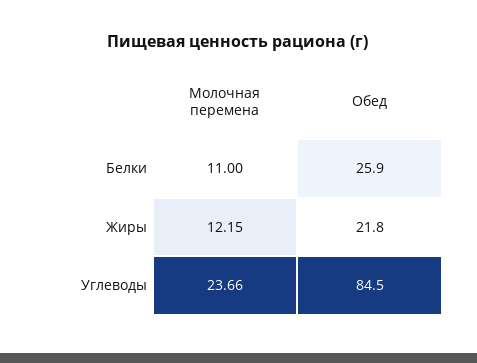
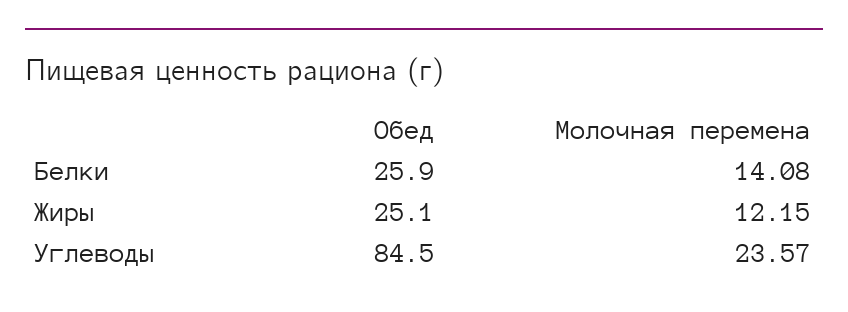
  {
    "Молочная перемена": {
-     "Белки": 11,
+     "Белки": 14.08,
      "Жиры": 12.15,
-     "Углеводы": 23.66
+     "Углеводы": 23.57
    },
    "Обед": {
      "Белки": 25.9,
-     "Жиры": 21.8,
+     "Жиры": 25.1,
      "Углеводы": 84.5
    }
  }

